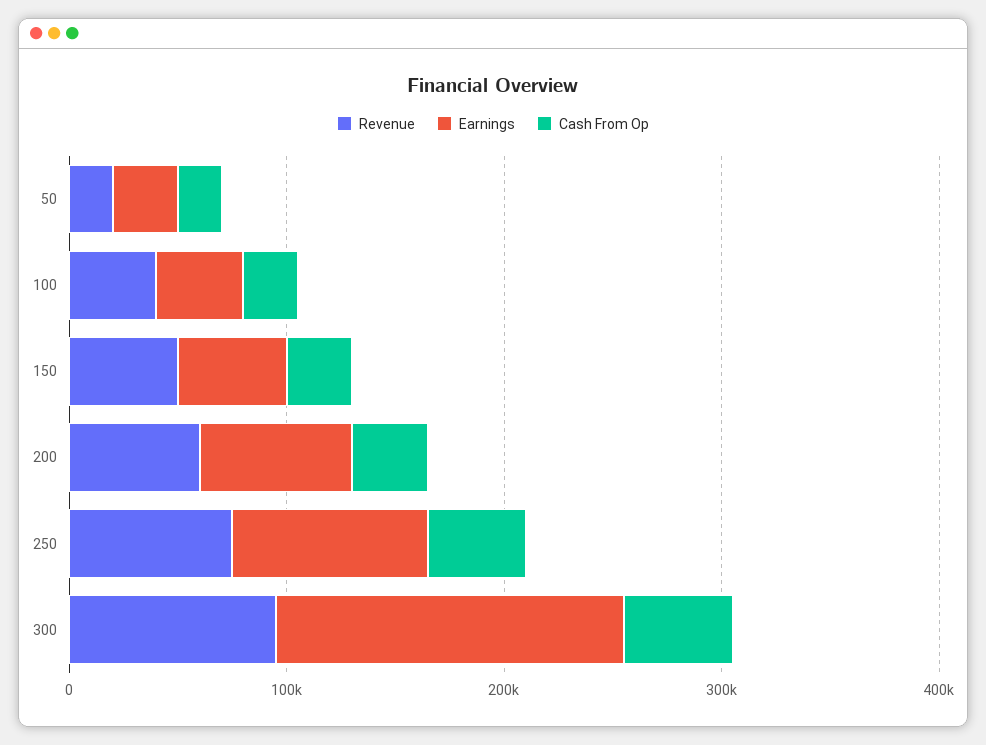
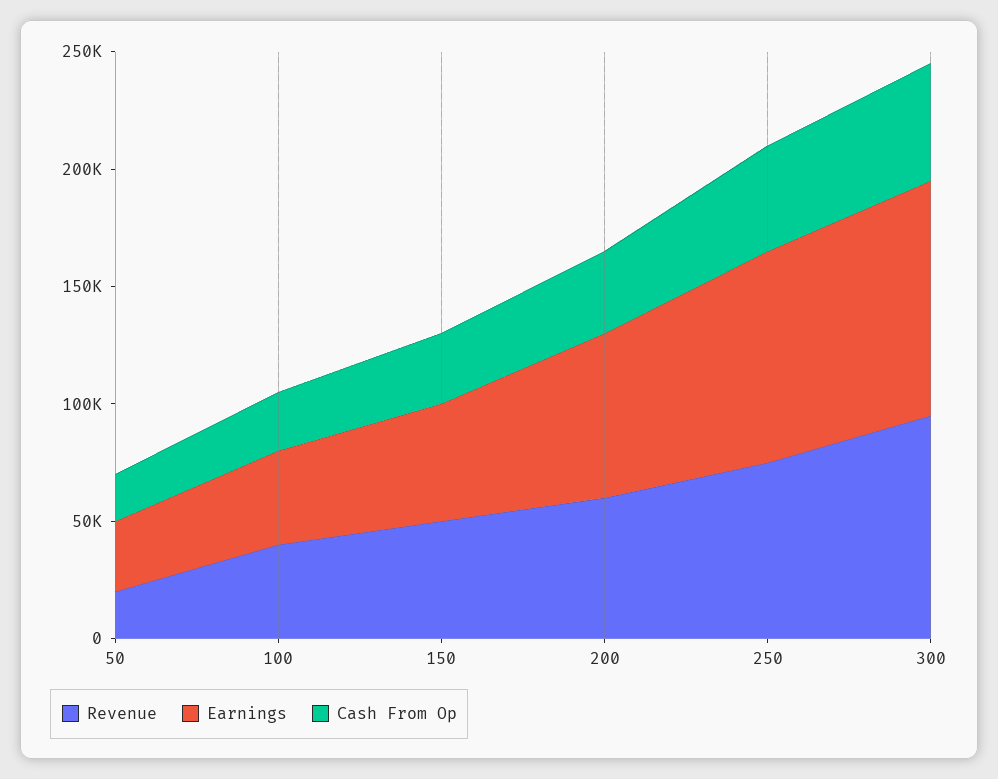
  {
    "Revenue": {
      "50": 20000,
      "100": 40000,
      "150": 50000,
      "200": 60000,
      "250": 80000,
      "300": 100000
    },
    "Earnings": {
      "50": 30000,
      "100": 40000,
      "150": 50000,
      "200": 70000,
      "250": 90000,
-     "300": 160000
+     "300": 100000
    },
    "Cash From Op": {
      "50": 20000,
      "100": 30000,
      "150": 30000,
      "200": 40000,
      "250": 50000,
      "300": 50000
    }
  }

